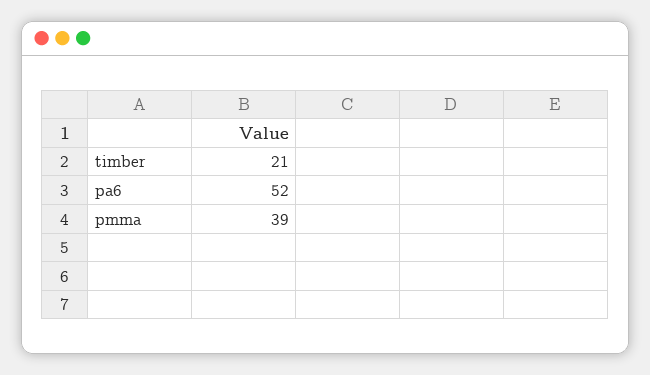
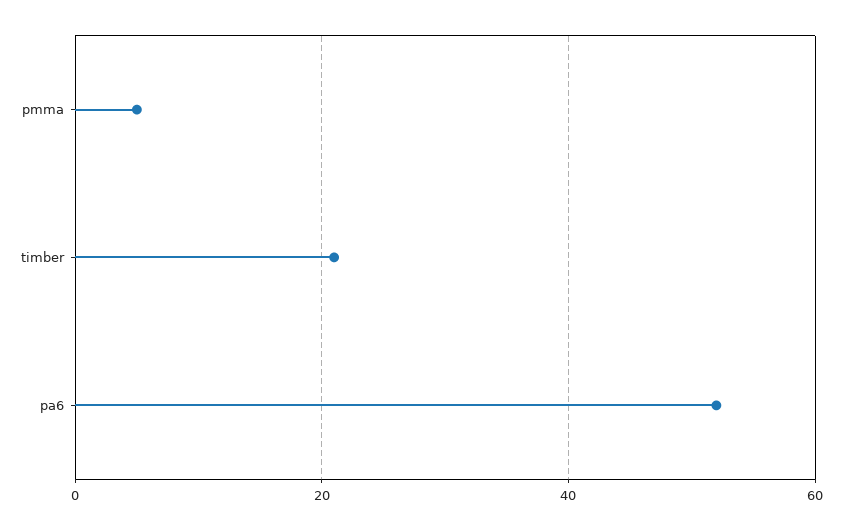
  {
    "timber": 21,
    "pa6": 52,
-   "pmma": 39
+   "pmma": 5
  }

